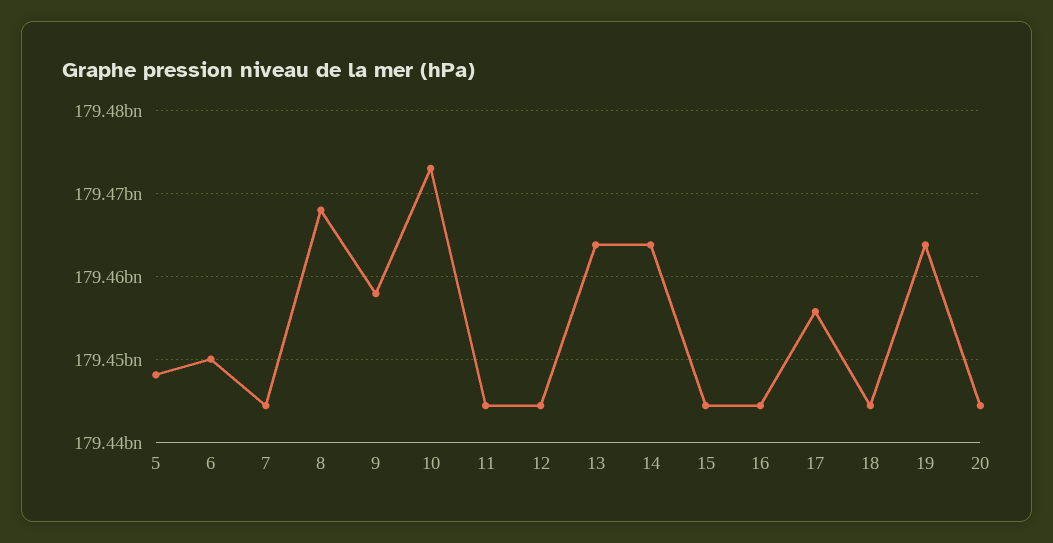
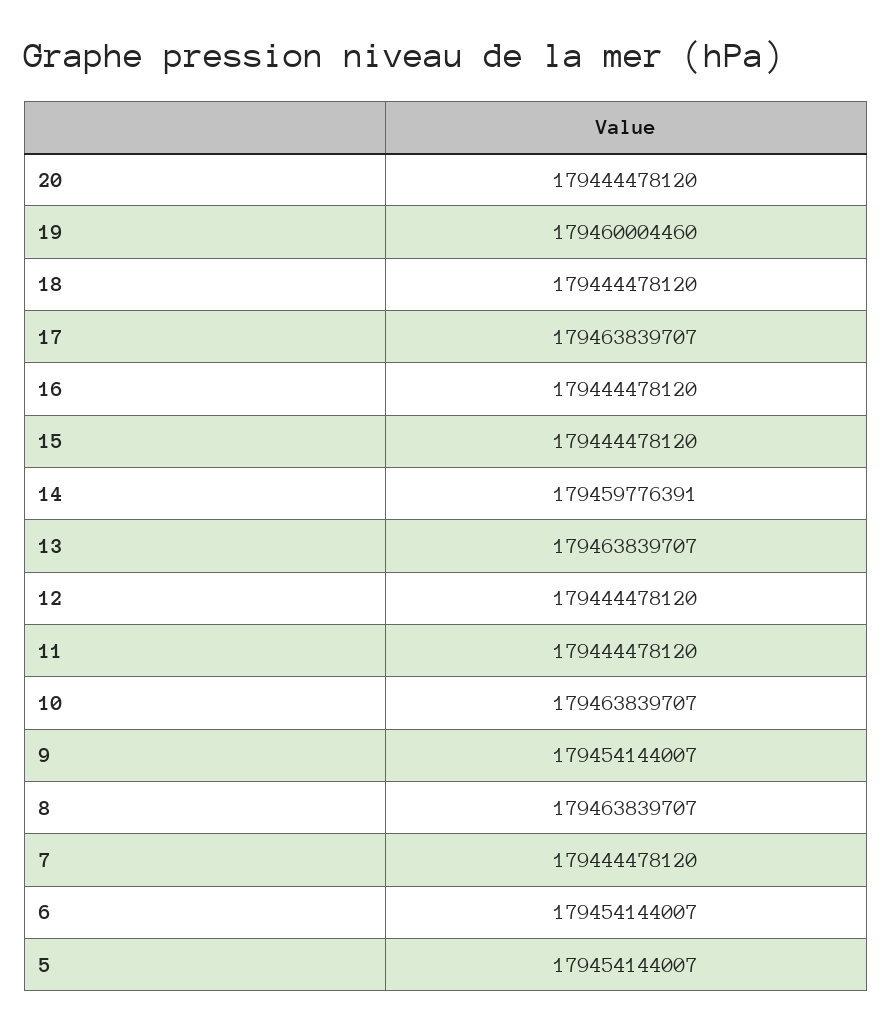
  {
-   "5": 179448000000,
+   "5": 179454144007,
-   "6": 179450000000,
+   "6": 179454144007,
    "7": 179444478120,
-   "8": 179468000000,
+   "8": 179463839707,
-   "9": 179458000000,
+   "9": 179454144007,
-   "10": 179473000000,
+   "10": 179463839707,
    "11": 179444478120,
    "12": 179444478120,
    "13": 179463839707,
-   "14": 179464000000,
+   "14": 179459776391,
    "15": 179444478120,
    "16": 179444478120,
-   "17": 179456000000,
+   "17": 179463839707,
    "18": 179444478120,
-   "19": 179464000000,
+   "19": 179460004460,
    "20": 179444478120
  }

